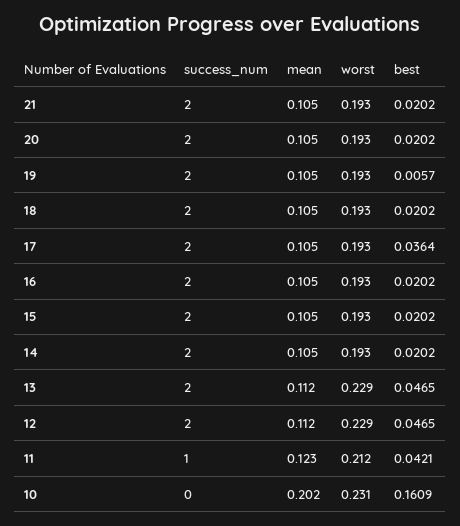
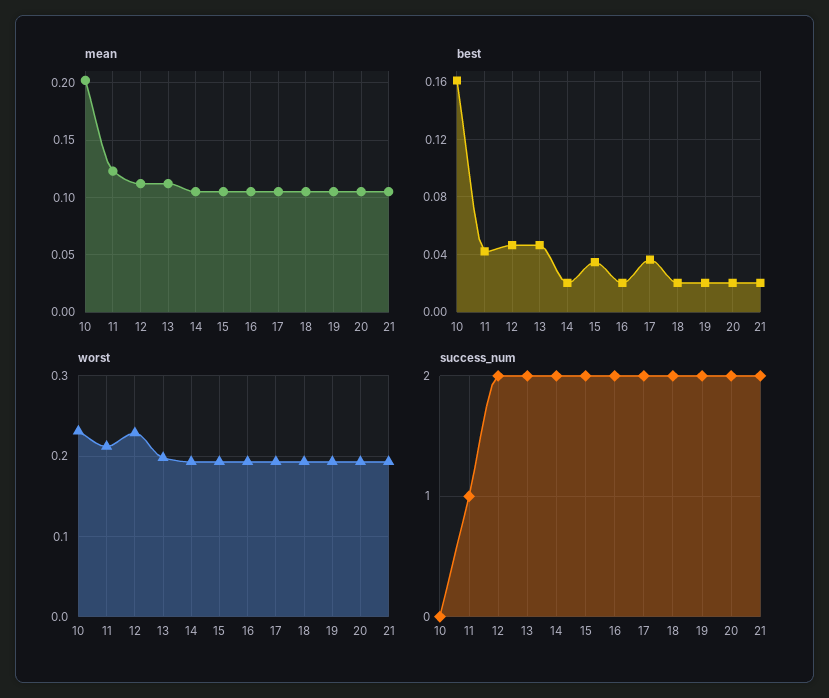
  {
    "success_num": {
      "21": 2,
      "20": 2,
      "19": 2,
      "18": 2,
      "17": 2,
      "16": 2,
      "15": 2,
      "14": 2,
      "13": 2,
      "12": 2,
      "11": 1,
      "10": 0
    },
    "mean": {
      "21": 0.105,
      "20": 0.105,
      "19": 0.105,
      "18": 0.105,
      "17": 0.105,
      "16": 0.105,
      "15": 0.105,
      "14": 0.105,
      "13": 0.112,
      "12": 0.112,
      "11": 0.123,
      "10": 0.202
    },
    "worst": {
      "21": 0.193,
      "20": 0.193,
      "19": 0.193,
      "18": 0.193,
      "17": 0.193,
      "16": 0.193,
      "15": 0.193,
      "14": 0.193,
-     "13": 0.229,
+     "13": 0.2,
      "12": 0.229,
      "11": 0.212,
      "10": 0.231
    },
    "best": {
      "21": 0.0202,
      "20": 0.0202,
-     "19": 0.0057,
+     "19": 0.02,
      "18": 0.0202,
      "17": 0.0364,
      "16": 0.0202,
-     "15": 0.0202,
+     "15": 0.035,
      "14": 0.0202,
      "13": 0.0465,
      "12": 0.0465,
      "11": 0.0421,
      "10": 0.1609
    }
  }

